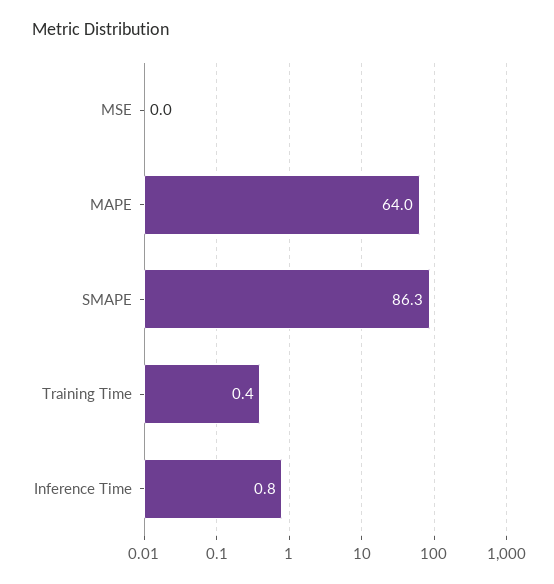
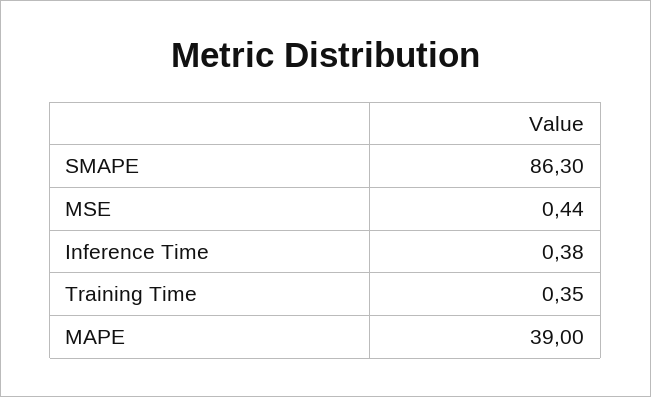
  {
-   "MSE": 0,
+   "MSE": 0.44,
-   "MAPE": 64,
+   "MAPE": 39,
    "SMAPE": 86.3,
    "Training Time": 0.35,
-   "Inference Time": 0.8
+   "Inference Time": 0.38
  }

